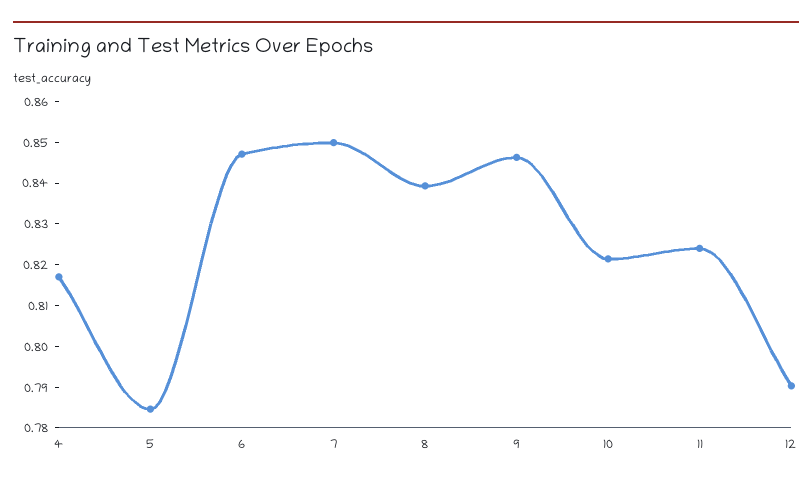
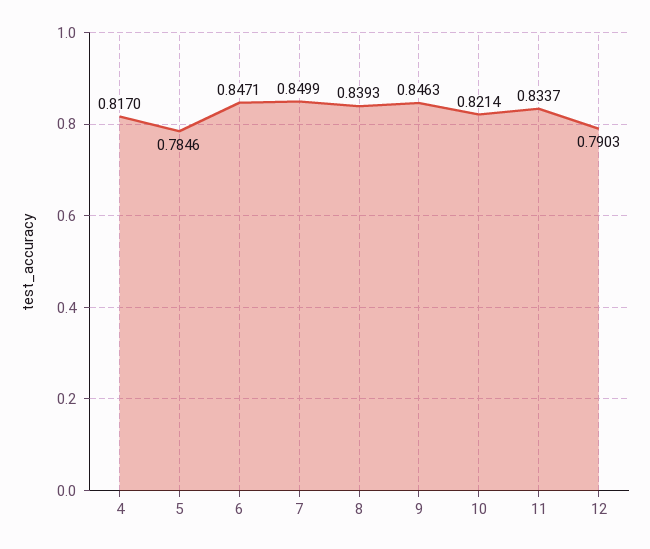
  {
    "4": 0.817,
    "5": 0.7846,
    "6": 0.8471,
    "7": 0.8499,
    "8": 0.8393,
    "9": 0.8463,
    "10": 0.8214,
-   "11": 0.824,
+   "11": 0.8337,
    "12": 0.7903
  }

